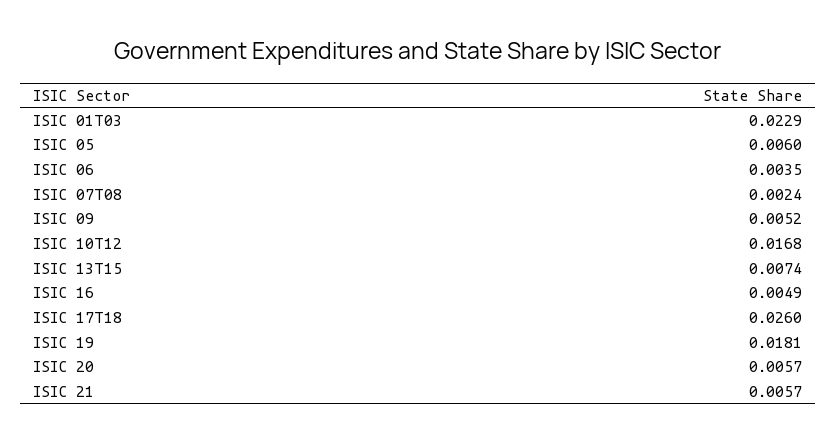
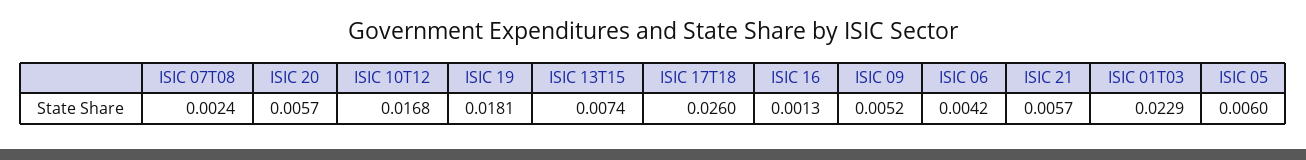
  {
    "ISIC 01T03": 0.0229,
    "ISIC 05": 0.006,
-   "ISIC 06": 0.0035,
+   "ISIC 06": 0.0042,
    "ISIC 07T08": 0.0024,
    "ISIC 09": 0.0052,
    "ISIC 10T12": 0.0168,
    "ISIC 13T15": 0.0074,
-   "ISIC 16": 0.0049,
+   "ISIC 16": 0.0013,
    "ISIC 17T18": 0.026,
    "ISIC 19": 0.0181,
    "ISIC 20": 0.0057,
    "ISIC 21": 0.0057
  }

